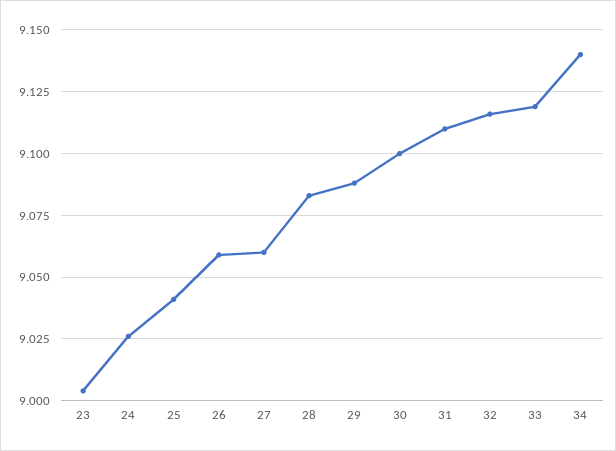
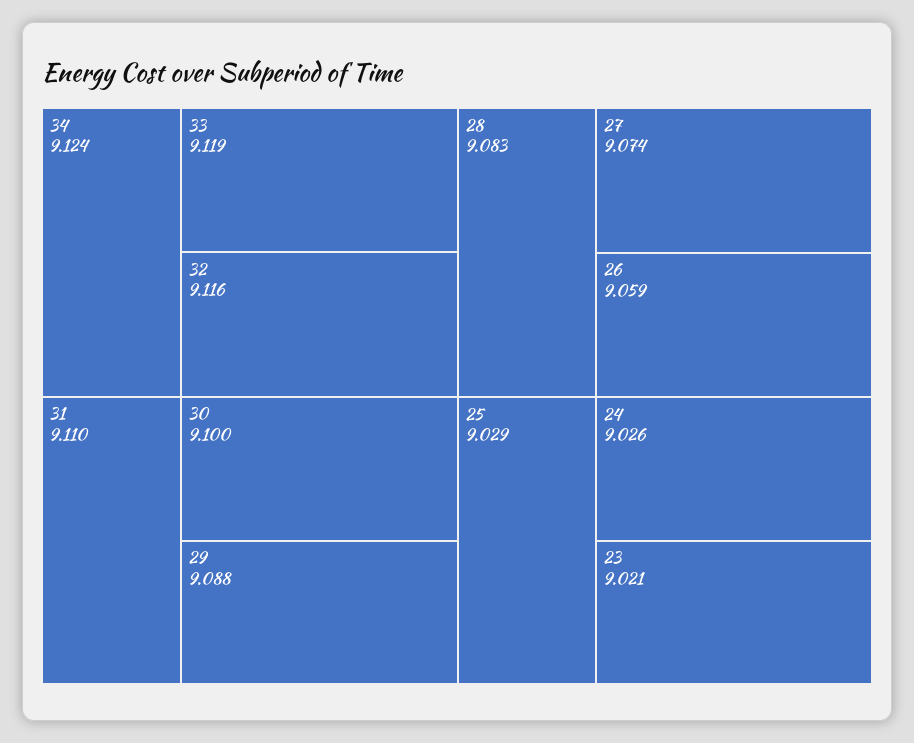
  {
-   "23": 9.005,
+   "23": 9.021,
    "24": 9.026,
-   "25": 9.04,
+   "25": 9.029,
    "26": 9.059,
-   "27": 9.06,
+   "27": 9.074,
    "28": 9.083,
    "29": 9.088,
    "30": 9.1,
    "31": 9.11,
    "32": 9.116,
    "33": 9.119,
-   "34": 9.14
+   "34": 9.124
  }

